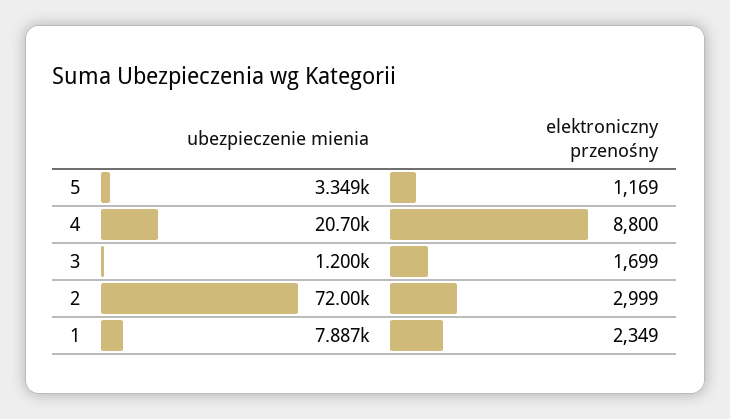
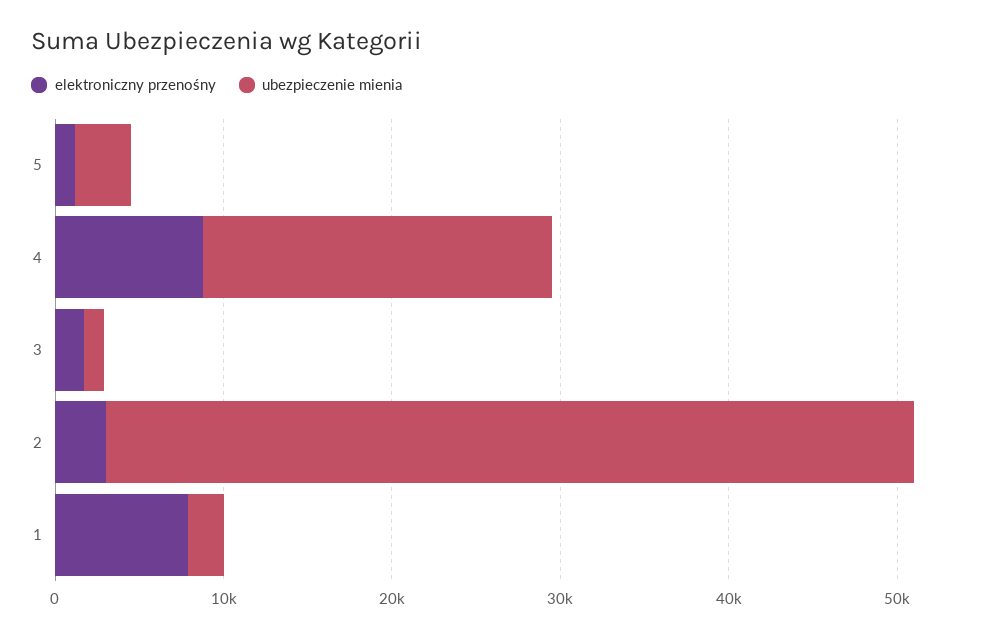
  {
    "ubezpieczenie mienia": {
      "5": 3349,
      "4": 20700,
      "3": 1200,
-     "2": 72000,
+     "2": 48000,
-     "1": 7887
+     "1": 2000
    },
    "elektroniczny przenośny": {
      "5": 1169,
      "4": 8800,
      "3": 1699,
      "2": 2999,
-     "1": 2349
+     "1": 8000
    }
  }

